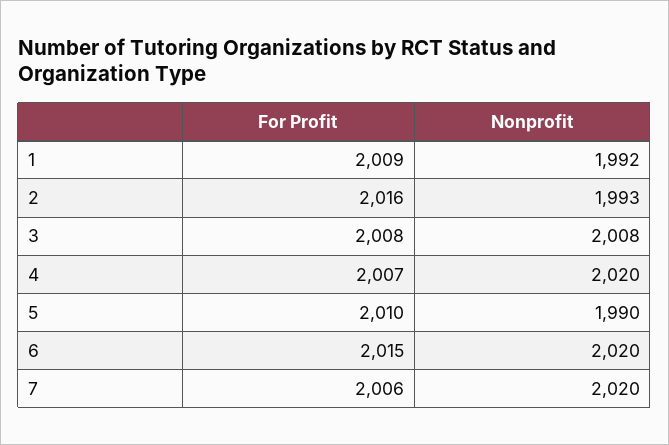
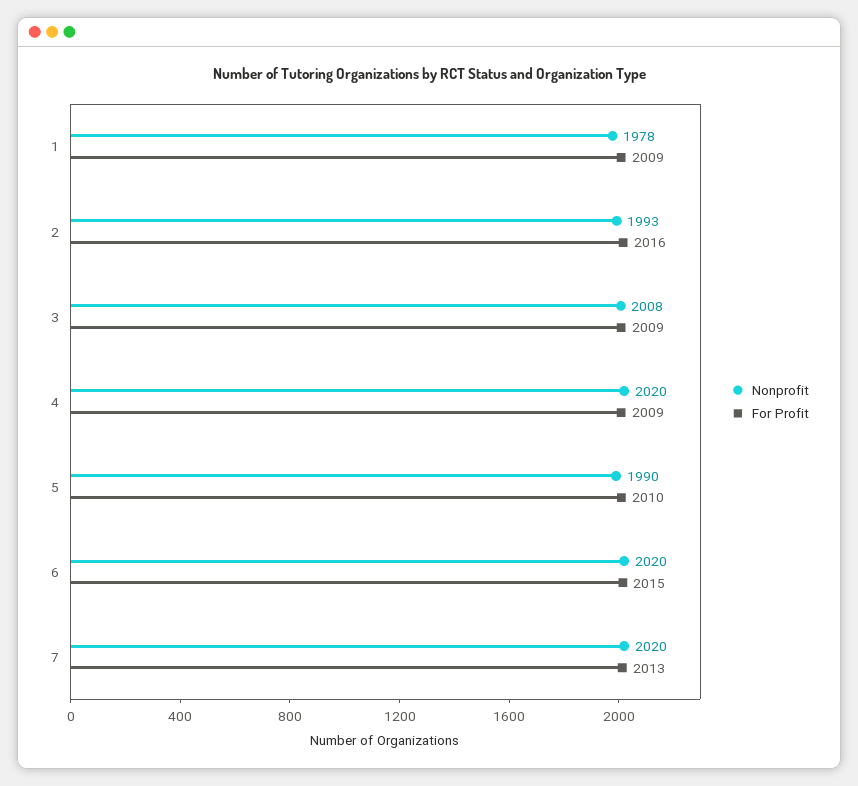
  {
    "For Profit": {
      "1": 2009,
      "2": 2016,
-     "3": 2008,
+     "3": 2009,
-     "4": 2007,
+     "4": 2009,
      "5": 2010,
      "6": 2015,
-     "7": 2006
+     "7": 2013
    },
    "Nonprofit": {
-     "1": 1992,
+     "1": 1978,
      "2": 1993,
      "3": 2008,
      "4": 2020,
      "5": 1990,
      "6": 2020,
      "7": 2020
    }
  }

